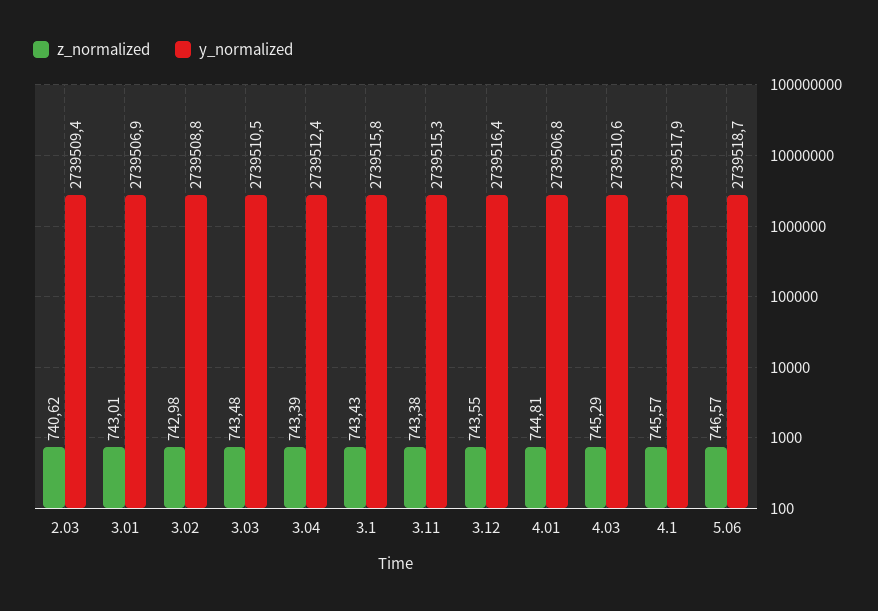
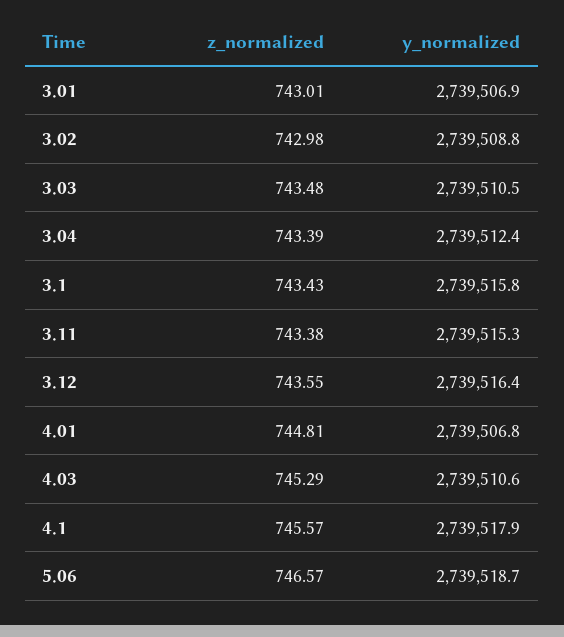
  {
    "z_normalized": {
-     "2.03": 740.62,
      "3.01": 743.01,
      "3.02": 742.98,
      "3.03": 743.48,
      "3.04": 743.39,
      "3.1": 743.43,
      "3.11": 743.38,
      "3.12": 743.55,
      "4.01": 744.81,
      "4.03": 745.29,
      "4.1": 745.57,
      "5.06": 746.57
    },
    "y_normalized": {
-     "2.03": 2739509.4,
      "3.01": 2739506.9,
      "3.02": 2739508.8,
      "3.03": 2739510.5,
      "3.04": 2739512.4,
      "3.1": 2739515.8,
      "3.11": 2739515.3,
      "3.12": 2739516.4,
      "4.01": 2739506.8,
      "4.03": 2739510.6,
      "4.1": 2739517.9,
      "5.06": 2739518.7
    }
  }

